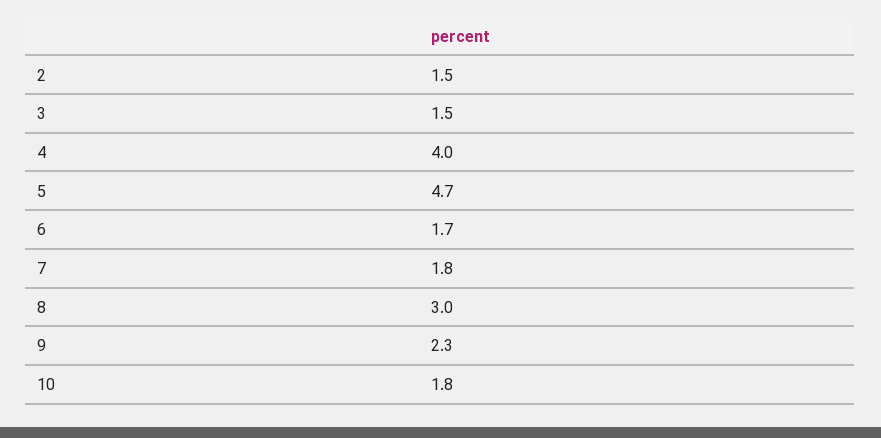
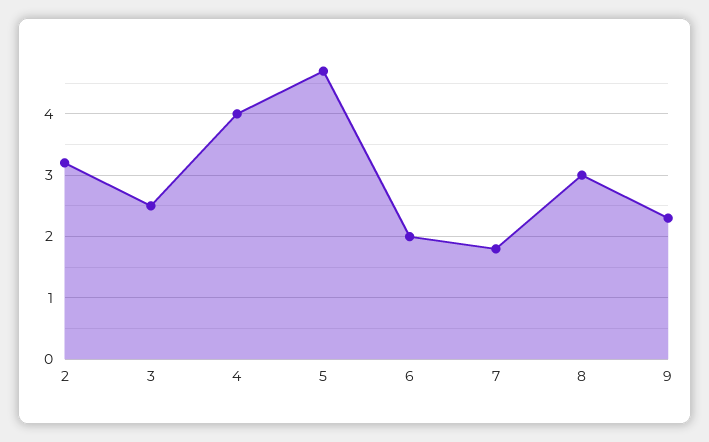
  {
-   "2": 1.5,
+   "2": 3.2,
-   "3": 1.5,
+   "3": 2.5,
    "4": 4,
    "5": 4.7,
-   "6": 1.7,
+   "6": 2,
    "7": 1.8,
    "8": 3,
-   "9": 2.3,
+   "9": 2.3
-   "10": 1.8
  }

